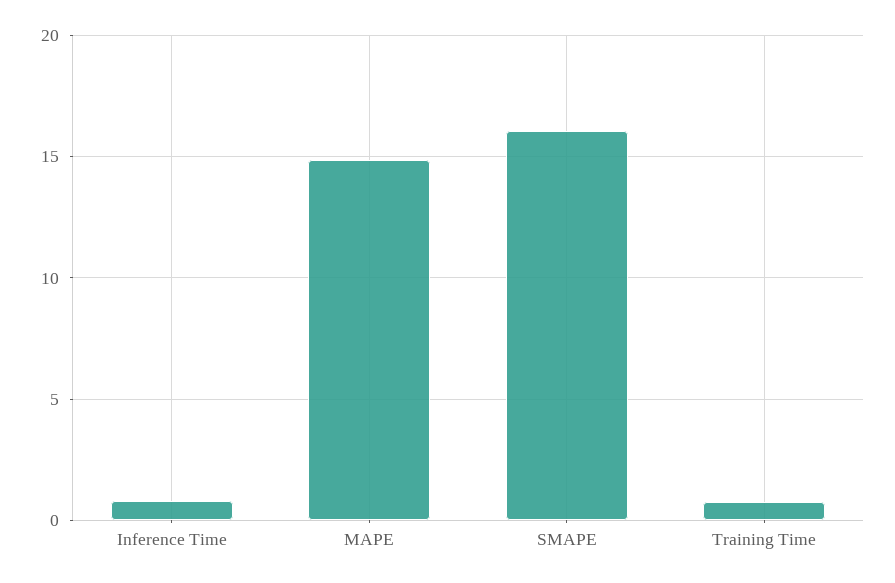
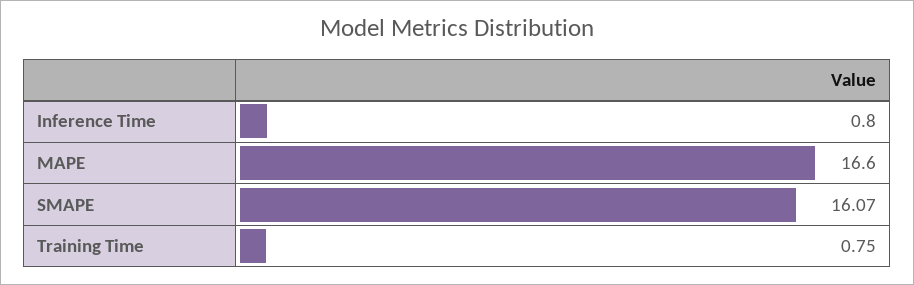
  {
    "Inference Time": 0.8,
-   "MAPE": 15,
+   "MAPE": 16.6,
    "SMAPE": 16.07,
    "Training Time": 0.75
  }

